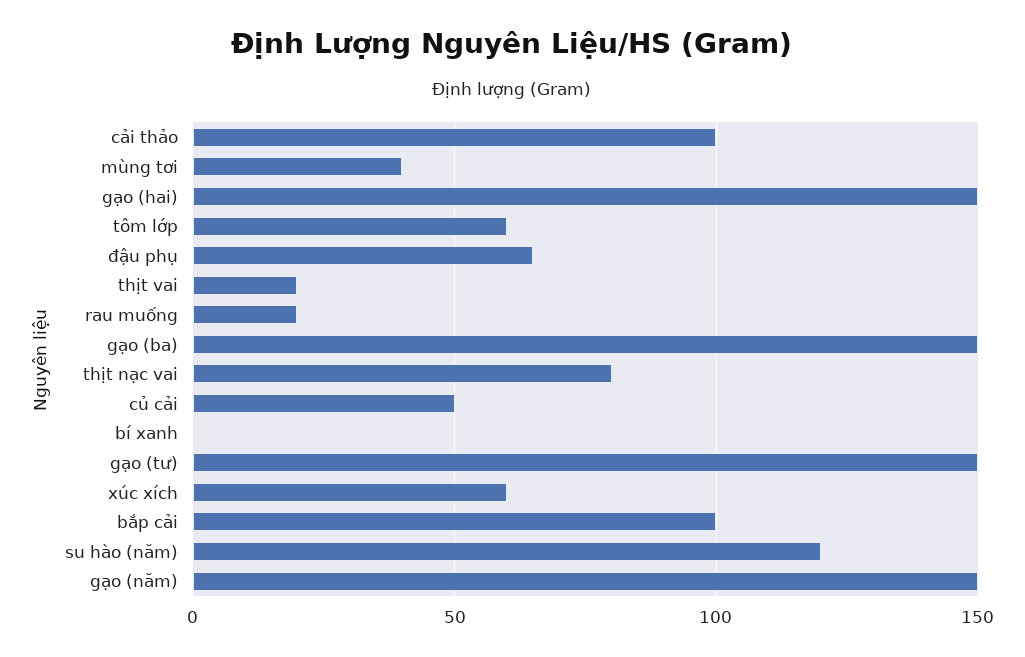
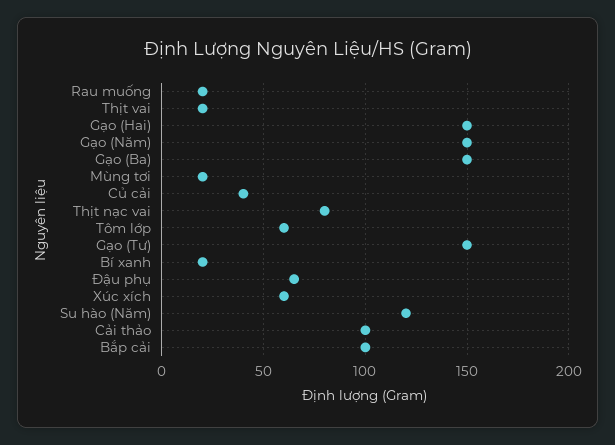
  {
    "cải thảo": 100,
-   "mùng tơi": 40,
+   "mùng tơi": 20,
    "gạo (hai)": 150,
    "tôm lớp": 60,
    "đậu phụ": 65,
    "thịt vai": 20,
    "rau muống": 20,
    "gạo (ba)": 150,
    "thịt nạc vai": 80,
-   "củ cải": 50,
+   "củ cải": 40,
-   "bí xanh": 0,
+   "bí xanh": 20,
    "gạo (tư)": 150,
    "xúc xích": 60,
    "bắp cải": 100,
    "su hào (năm)": 120,
    "gạo (năm)": 150
  }

